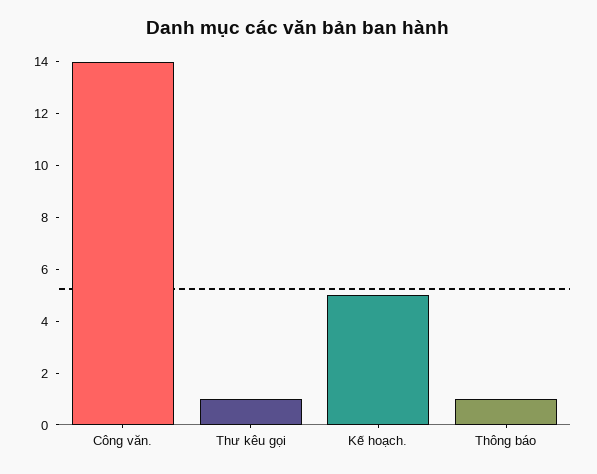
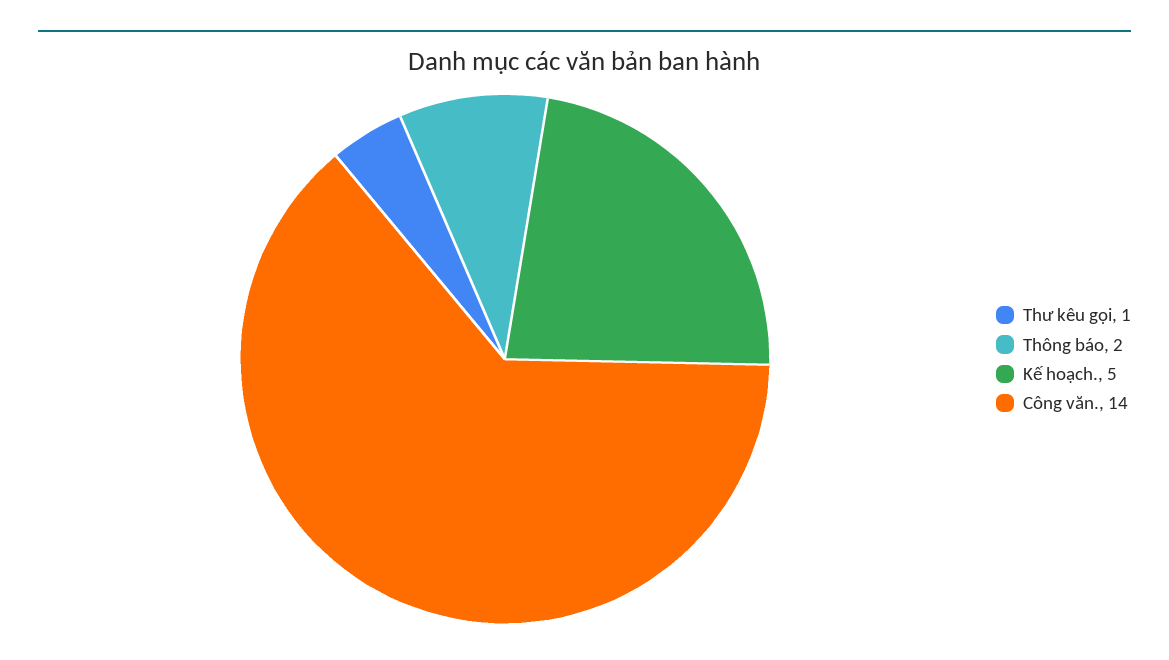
  {
    "Công văn.": 14,
    "Thư kêu gọi": 1,
    "Kế hoạch.": 5,
-   "Thông báo": 1
+   "Thông báo": 2
  }

